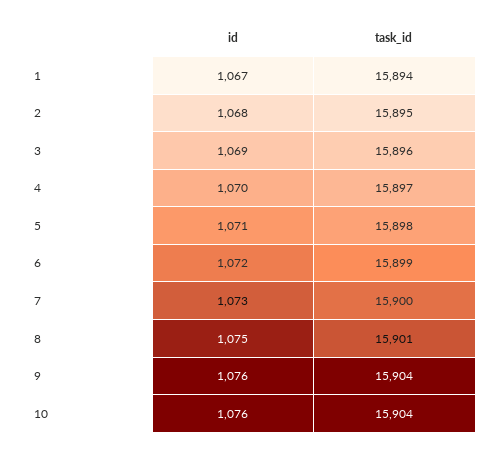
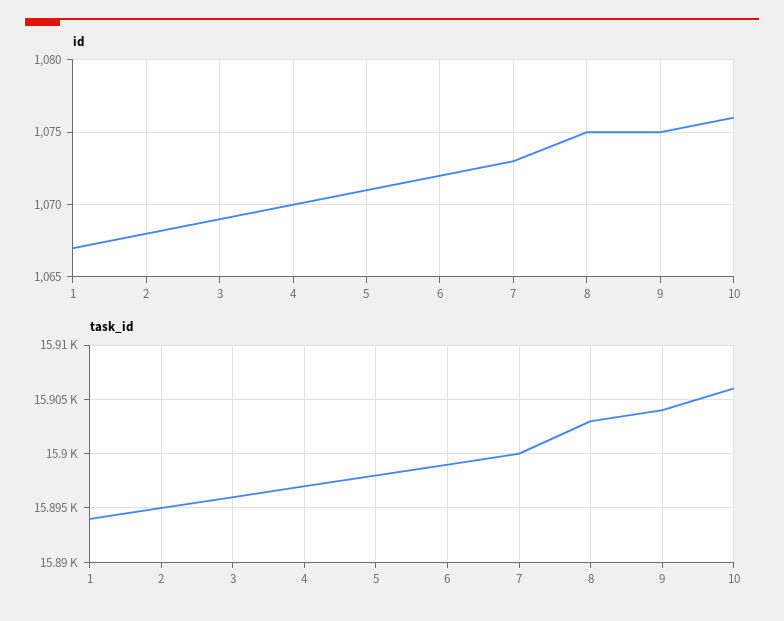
  {
    "id": {
      "1": 1067,
      "2": 1068,
      "3": 1069,
      "4": 1070,
      "5": 1071,
      "6": 1072,
      "7": 1073,
      "8": 1075,
-     "9": 1076,
+     "9": 1075,
      "10": 1076
    },
    "task_id": {
      "1": 15894,
      "2": 15895,
      "3": 15896,
      "4": 15897,
      "5": 15898,
      "6": 15899,
      "7": 15900,
-     "8": 15901,
+     "8": 15903,
      "9": 15904,
-     "10": 15904
+     "10": 15906
    }
  }

